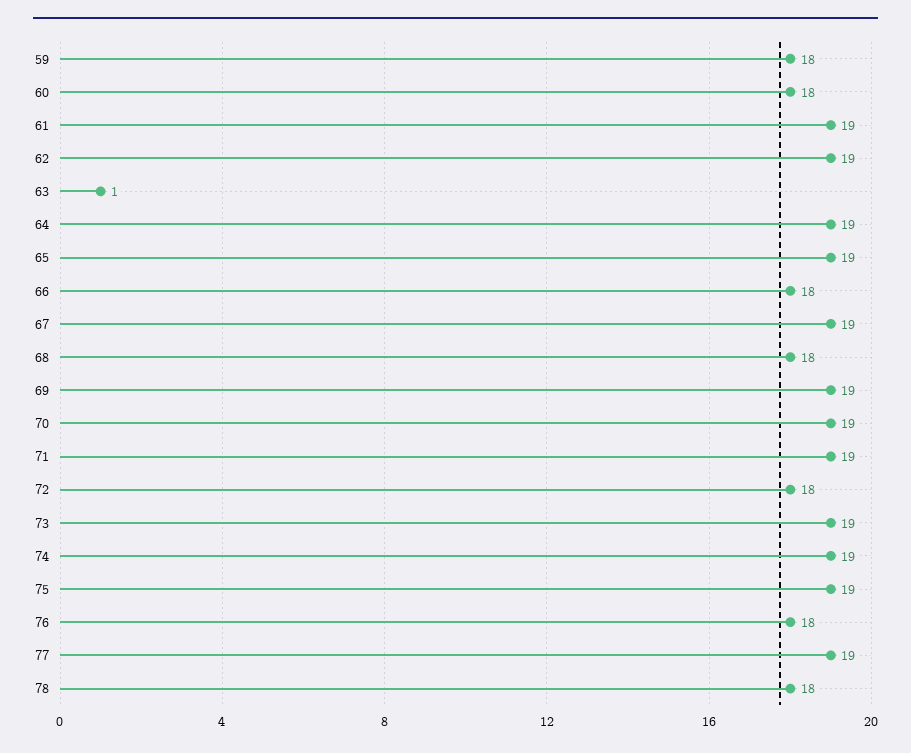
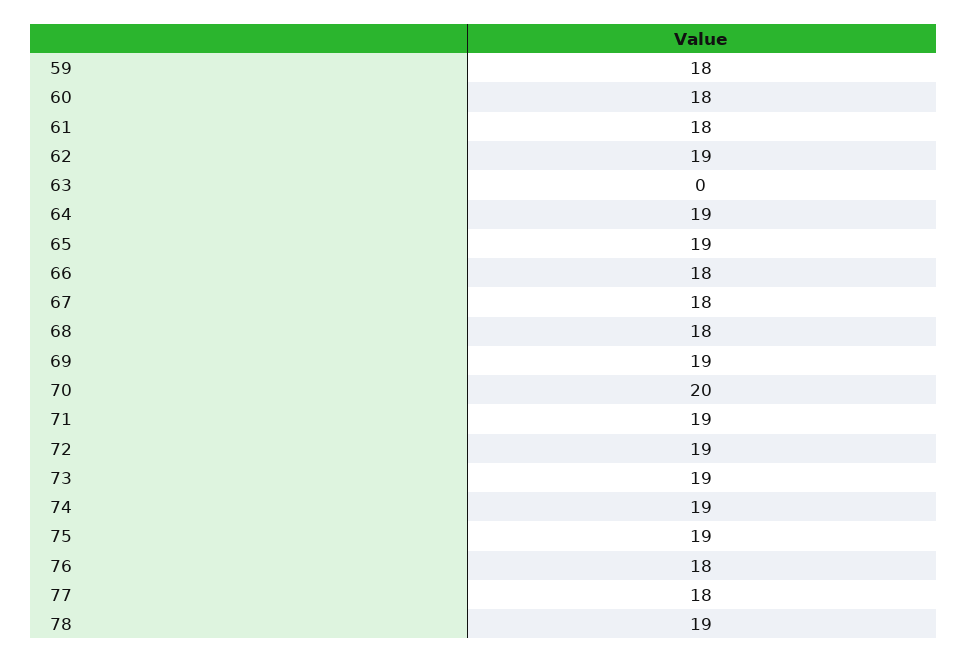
  {
    "59": 18,
    "60": 18,
-   "61": 19,
+   "61": 18,
    "62": 19,
-   "63": 1,
+   "63": 0,
    "64": 19,
    "65": 19,
    "66": 18,
-   "67": 19,
+   "67": 18,
    "68": 18,
    "69": 19,
-   "70": 19,
+   "70": 20,
    "71": 19,
-   "72": 18,
+   "72": 19,
    "73": 19,
    "74": 19,
    "75": 19,
    "76": 18,
-   "77": 19,
+   "77": 18,
-   "78": 18
+   "78": 19
  }

